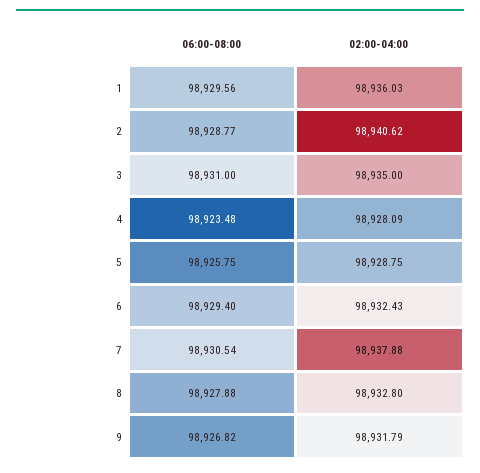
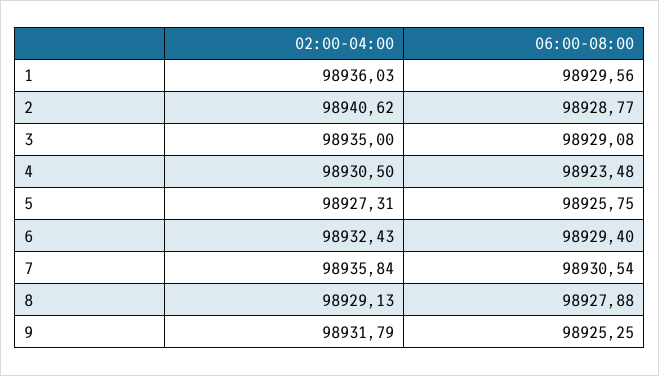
  {
    "06:00-08:00": {
      "1": 98929.56,
      "2": 98928.77,
-     "3": 98931,
+     "3": 98929.08,
      "4": 98923.48,
      "5": 98925.75,
      "6": 98929.4,
      "7": 98930.54,
      "8": 98927.88,
-     "9": 98926.82
+     "9": 98925.25
    },
    "02:00-04:00": {
      "1": 98936.03,
      "2": 98940.62,
      "3": 98935,
-     "4": 98928.09,
+     "4": 98930.5,
-     "5": 98928.75,
+     "5": 98927.31,
      "6": 98932.43,
-     "7": 98937.88,
+     "7": 98935.84,
-     "8": 98932.8,
+     "8": 98929.13,
      "9": 98931.79
    }
  }

